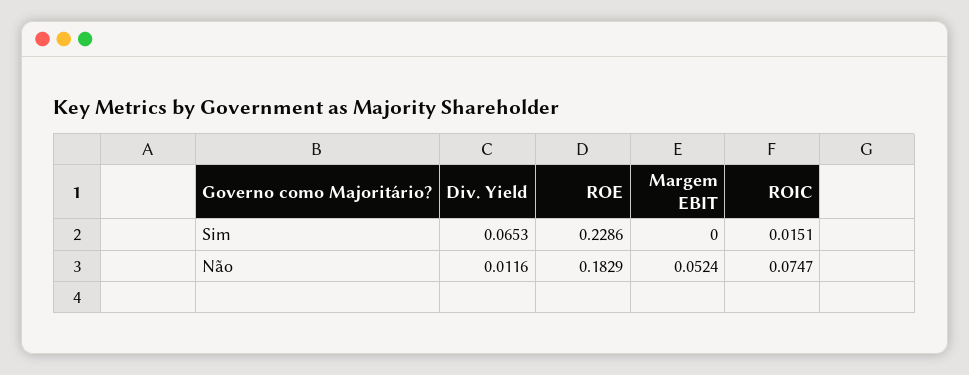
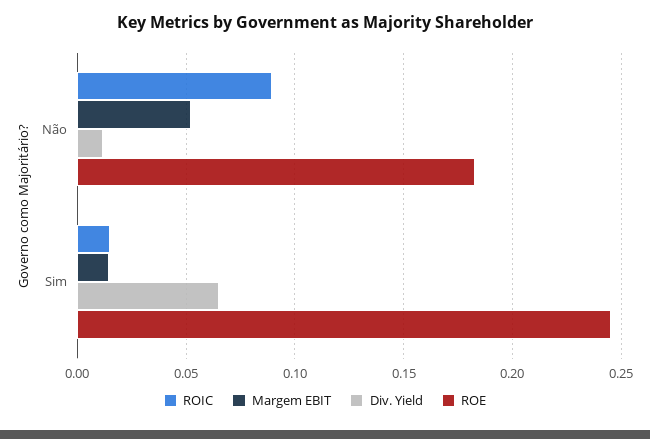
  {
    "Div. Yield": {
      "Sim": 0.0653,
      "Não": 0.0116
    },
    "ROE": {
-     "Sim": 0.2286,
+     "Sim": 0.245,
      "Não": 0.1829
    },
    "Margem EBIT": {
-     "Sim": 0,
+     "Sim": 0.015,
      "Não": 0.0524
    },
    "ROIC": {
      "Sim": 0.0151,
-     "Não": 0.0747
+     "Não": 0.09
    }
  }

